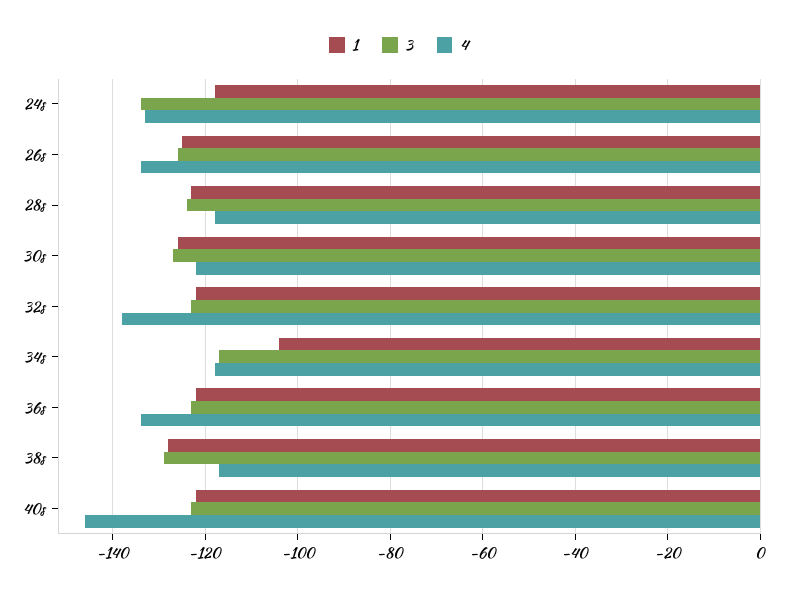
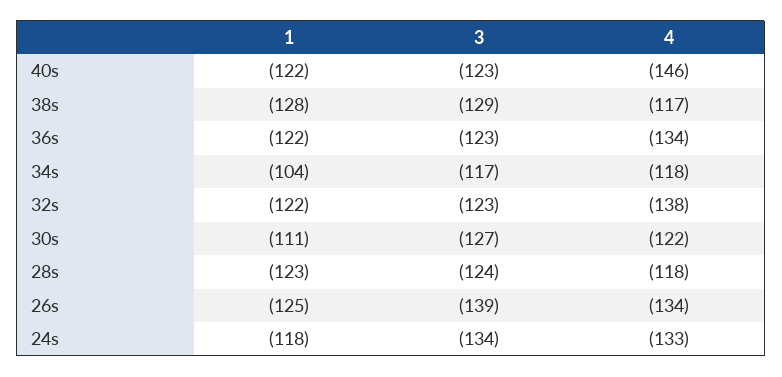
  {
    "1": {
      "24s": -118,
      "26s": -125,
      "28s": -123,
-     "30s": -125,
+     "30s": -111,
      "32s": -122,
      "34s": -104,
      "36s": -122,
      "38s": -128,
      "40s": -122
    },
    "3": {
      "24s": -134,
-     "26s": -125,
+     "26s": -139,
      "28s": -124,
      "30s": -127,
      "32s": -123,
      "34s": -117,
      "36s": -123,
      "38s": -129,
      "40s": -123
    },
    "4": {
      "24s": -133,
      "26s": -134,
      "28s": -118,
      "30s": -122,
      "32s": -138,
      "34s": -118,
      "36s": -134,
      "38s": -117,
      "40s": -146
    }
  }

